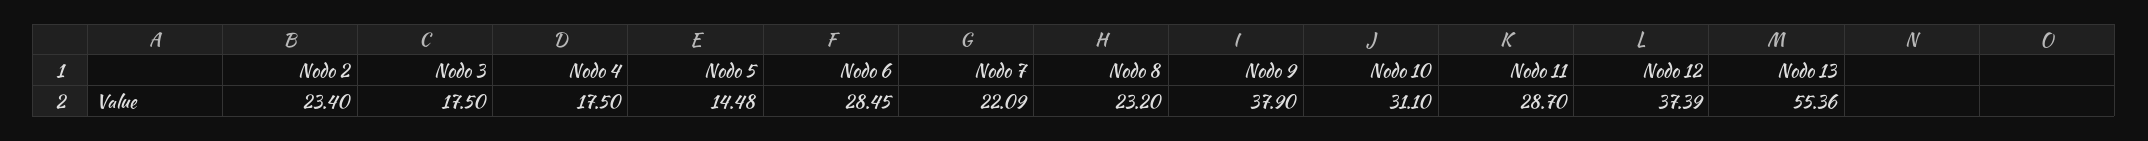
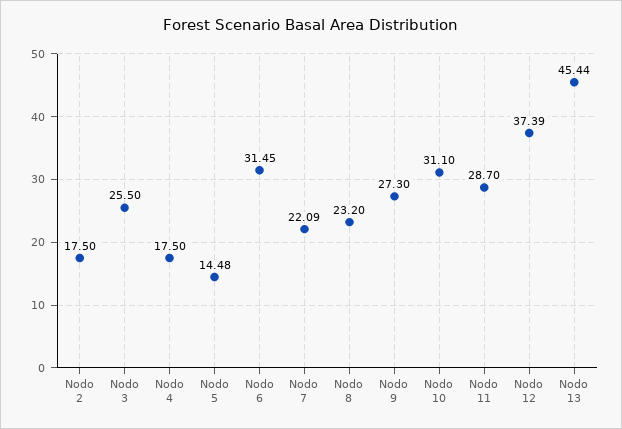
  {
-   "Nodo 2": 23.4,
+   "Nodo 2": 17.5,
-   "Nodo 3": 17.5,
+   "Nodo 3": 25.5,
    "Nodo 4": 17.5,
    "Nodo 5": 14.48,
-   "Nodo 6": 28.45,
+   "Nodo 6": 31.45,
    "Nodo 7": 22.09,
    "Nodo 8": 23.2,
-   "Nodo 9": 37.9,
+   "Nodo 9": 27.3,
    "Nodo 10": 31.1,
    "Nodo 11": 28.7,
    "Nodo 12": 37.39,
-   "Nodo 13": 55.36
+   "Nodo 13": 45.44
  }

